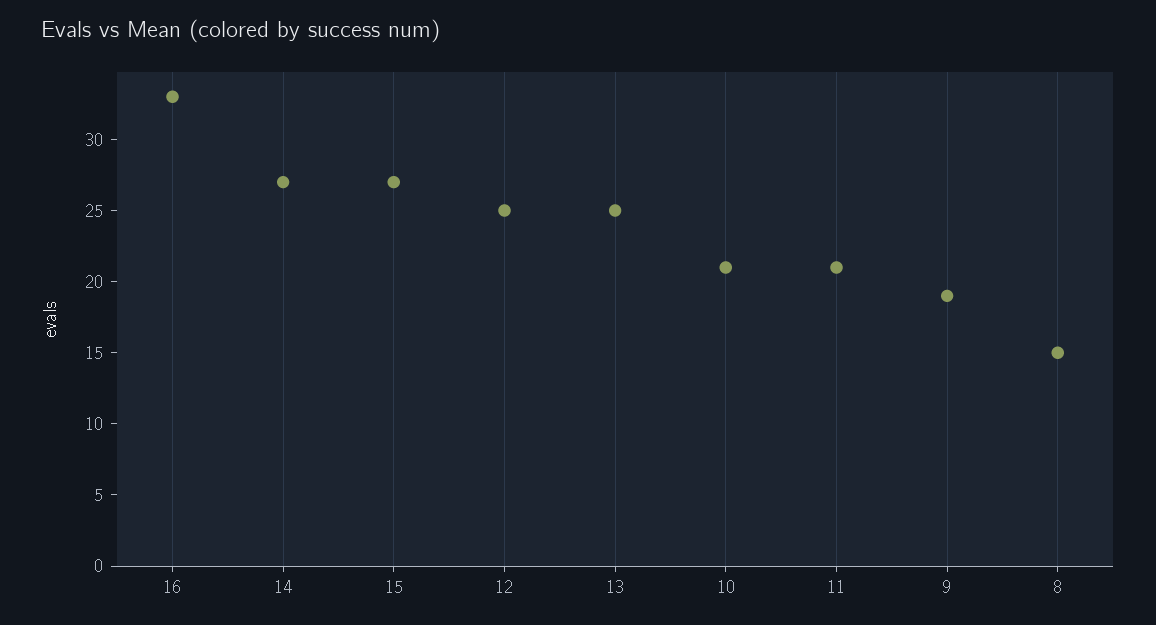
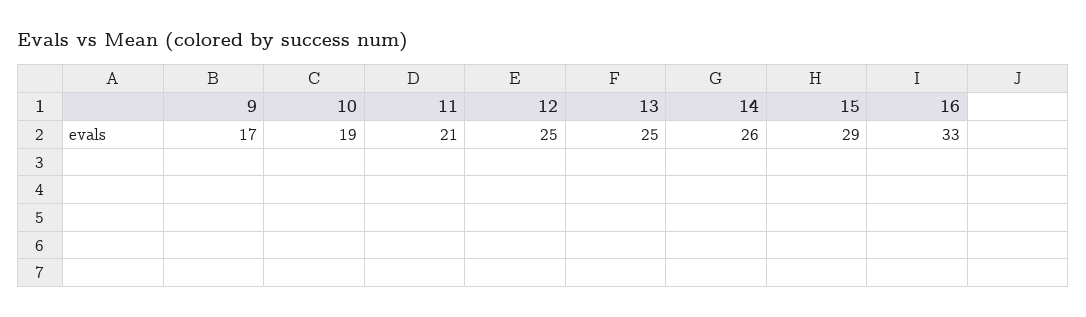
  {
    "16": 33,
-   "14": 27,
+   "14": 26,
-   "15": 27,
+   "15": 29,
    "12": 25,
    "13": 25,
-   "10": 21,
+   "10": 19,
    "11": 21,
-   "9": 19,
+   "9": 17
-   "8": 15
  }

